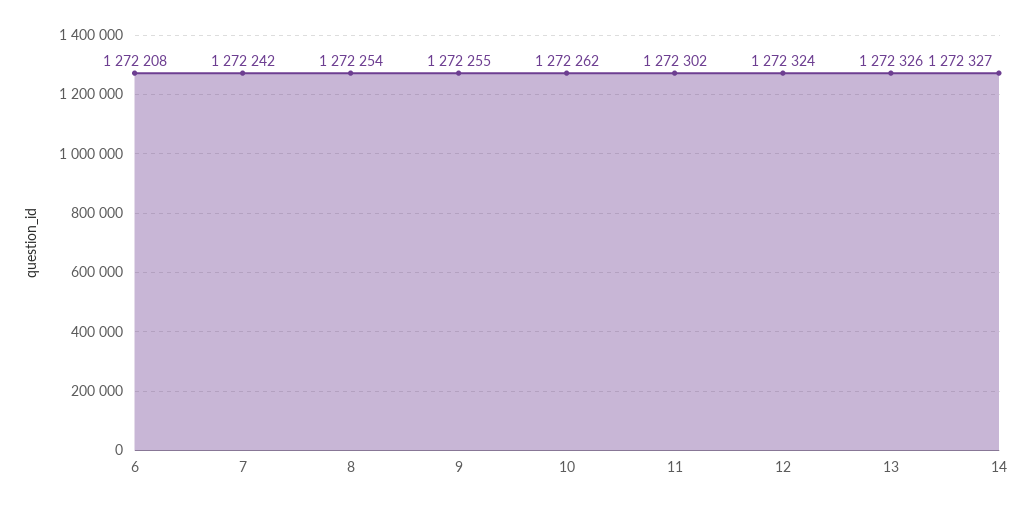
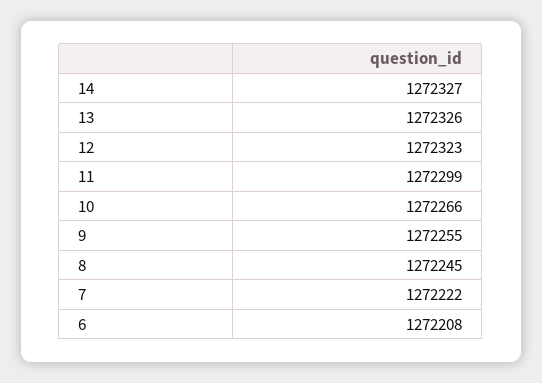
  {
    "6": 1272208,
-   "7": 1272242,
+   "7": 1272222,
-   "8": 1272254,
+   "8": 1272245,
    "9": 1272255,
-   "10": 1272262,
+   "10": 1272266,
-   "11": 1272302,
+   "11": 1272299,
-   "12": 1272324,
+   "12": 1272323,
    "13": 1272326,
    "14": 1272327
  }

